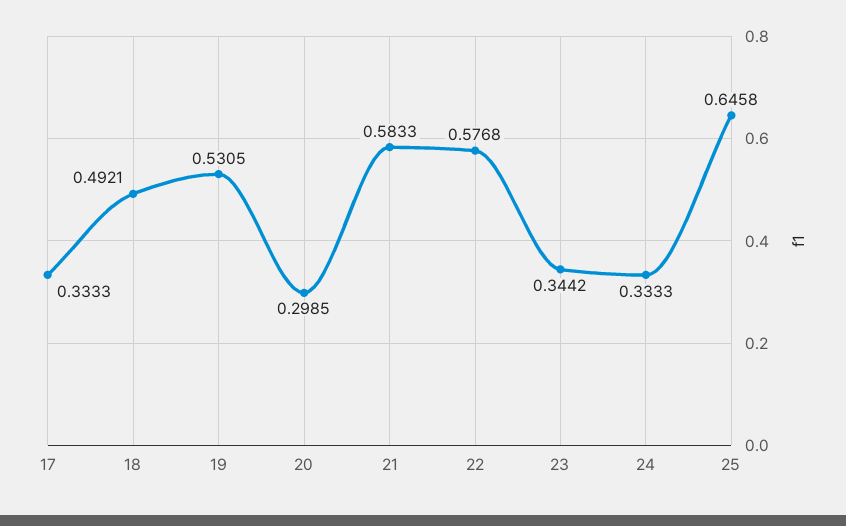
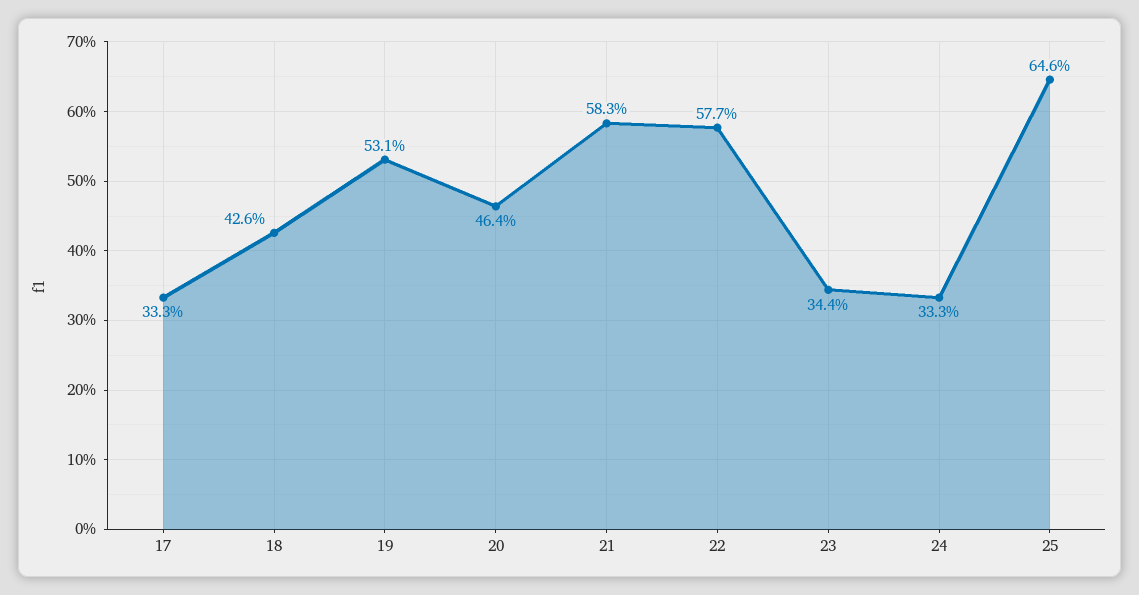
  {
    "17": 0.3333,
-   "18": 0.4921,
+   "18": 0.426,
    "19": 0.5305,
-   "20": 0.2985,
+   "20": 0.464,
    "21": 0.5833,
    "22": 0.5768,
    "23": 0.3442,
    "24": 0.3333,
    "25": 0.6458
  }

